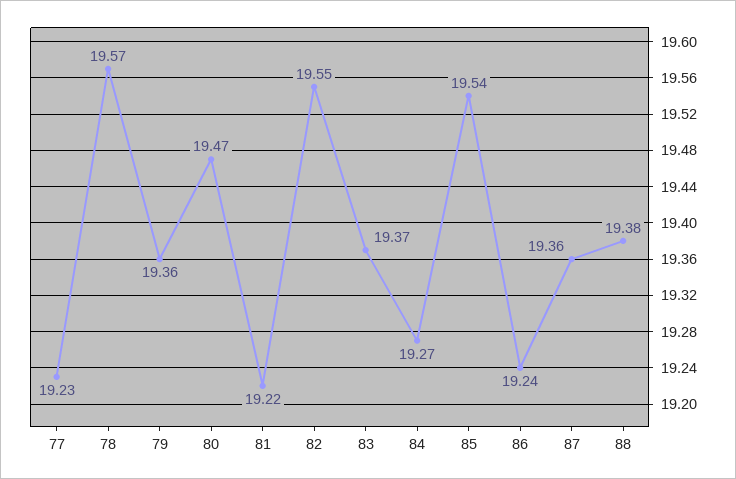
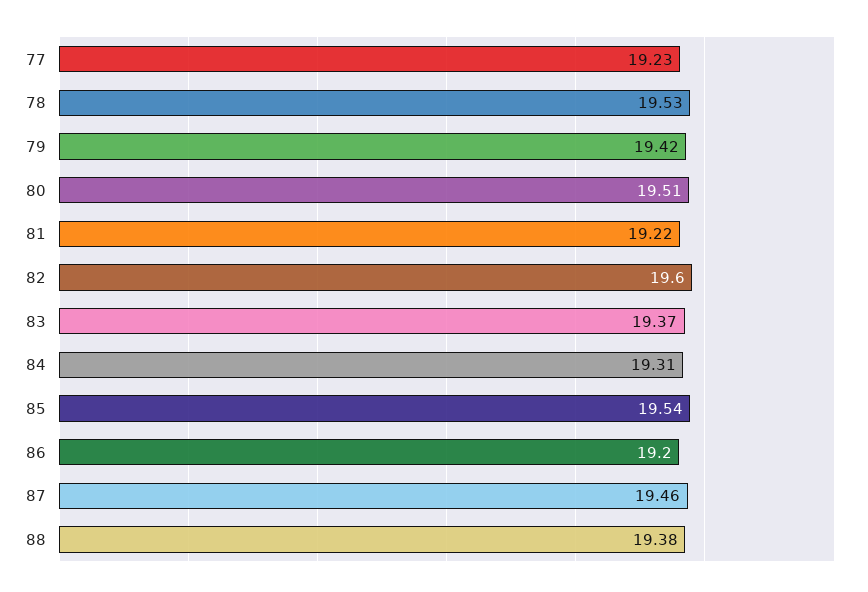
  {
    "77": 19.23,
-   "78": 19.57,
+   "78": 19.53,
-   "79": 19.36,
+   "79": 19.42,
-   "80": 19.47,
+   "80": 19.51,
    "81": 19.22,
-   "82": 19.55,
+   "82": 19.6,
    "83": 19.37,
-   "84": 19.27,
+   "84": 19.31,
    "85": 19.54,
-   "86": 19.24,
+   "86": 19.2,
-   "87": 19.36,
+   "87": 19.46,
    "88": 19.38
  }

